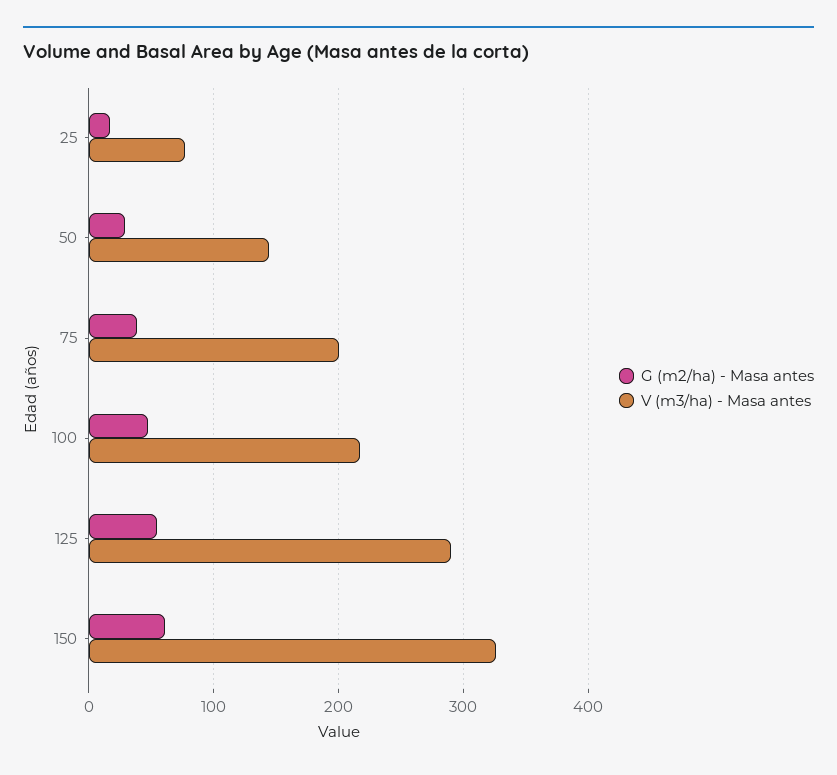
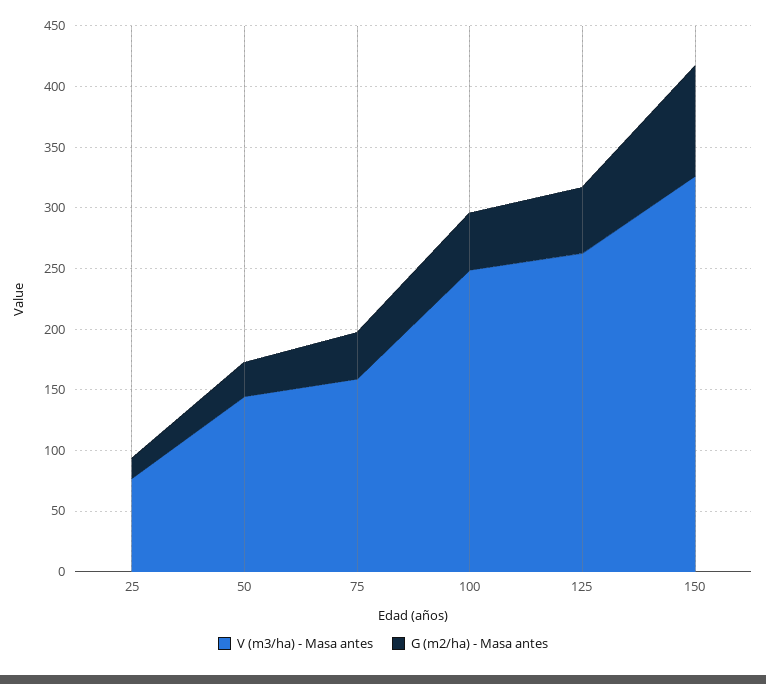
  {
    "G (m2/ha) - Masa antes": {
      "25": 20,
      "50": 30,
      "75": 40,
      "100": 50,
      "125": 50,
-     "150": 60
+     "150": 90
    },
    "V (m3/ha) - Masa antes": {
      "25": 80,
      "50": 140,
-     "75": 200,
+     "75": 160,
-     "100": 220,
+     "100": 250,
-     "125": 290,
+     "125": 260,
      "150": 330
    }
  }

